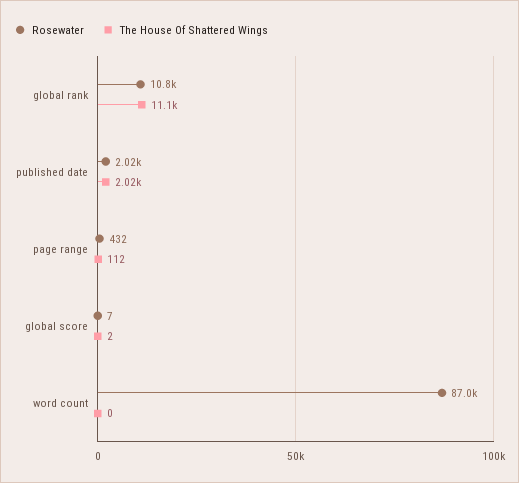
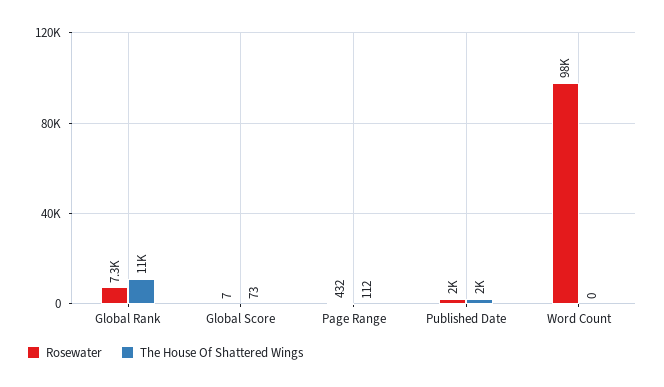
  {
    "Rosewater": {
-     "global rank": 10800,
+     "global rank": 7300,
      "published date": 2020,
      "page range": 432,
      "global score": 7,
-     "word count": 87000
+     "word count": 98000
    },
    "The House Of Shattered Wings": {
      "global rank": 11100,
      "published date": 2020,
      "page range": 112,
-     "global score": 2,
+     "global score": 73,
      "word count": 0
    }
  }

